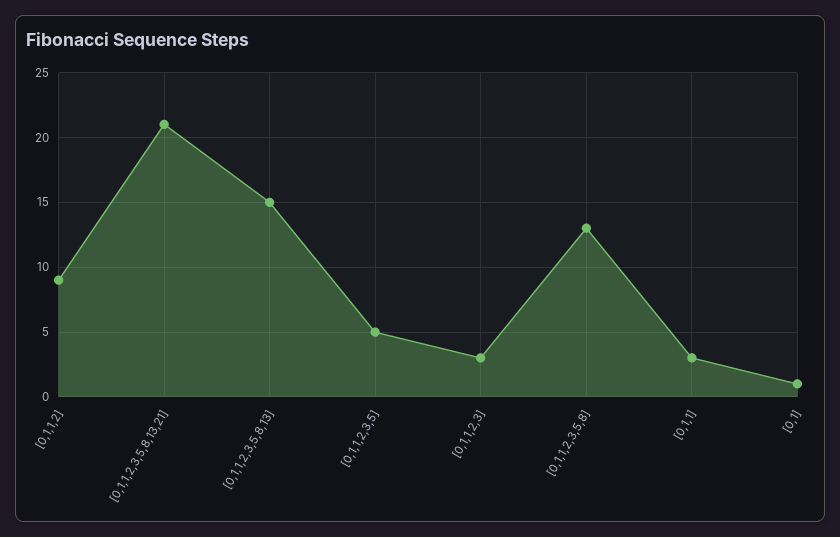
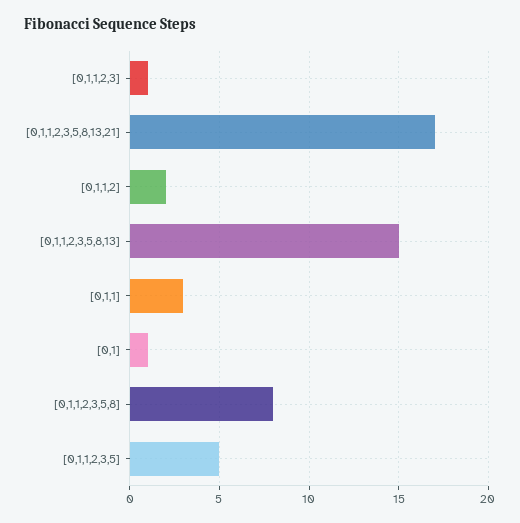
  {
-   "[0,1,1,2]": 9,
+   "[0,1,1,2]": 2,
-   "[0,1,1,2,3,5,8,13,21]": 21,
+   "[0,1,1,2,3,5,8,13,21]": 17,
    "[0,1,1,2,3,5,8,13]": 15,
    "[0,1,1,2,3,5]": 5,
-   "[0,1,1,2,3]": 3,
+   "[0,1,1,2,3]": 1,
-   "[0,1,1,2,3,5,8]": 13,
+   "[0,1,1,2,3,5,8]": 8,
    "[0,1,1]": 3,
    "[0,1]": 1
  }

